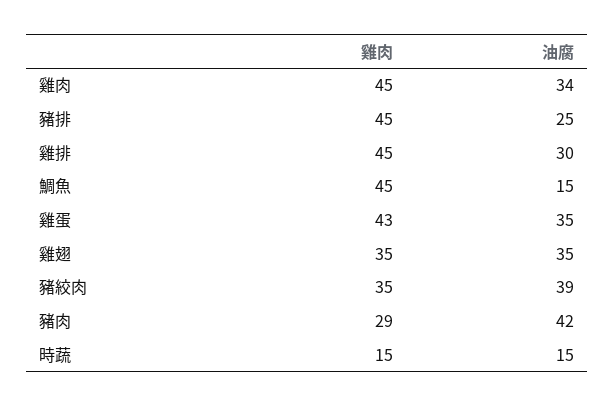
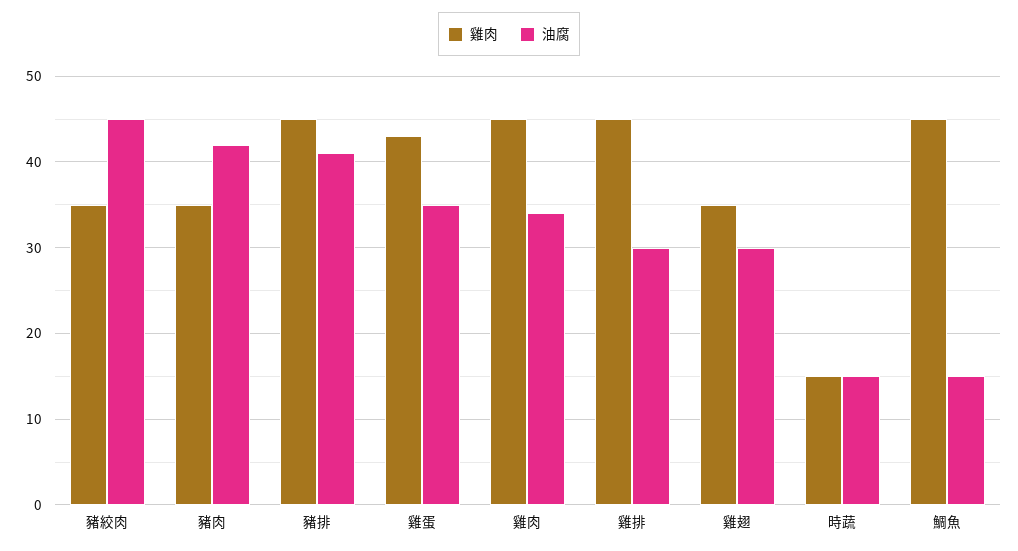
  {
    "雞肉": {
      "雞肉": 45,
      "豬排": 45,
      "雞排": 45,
      "鯛魚": 45,
      "雞蛋": 43,
      "雞翅": 35,
      "豬絞肉": 35,
-     "豬肉": 29,
+     "豬肉": 35,
      "時蔬": 15
    },
    "油腐": {
      "雞肉": 34,
-     "豬排": 25,
+     "豬排": 41,
      "雞排": 30,
      "鯛魚": 15,
      "雞蛋": 35,
-     "雞翅": 35,
+     "雞翅": 30,
-     "豬絞肉": 39,
+     "豬絞肉": 45,
      "豬肉": 42,
      "時蔬": 15
    }
  }

